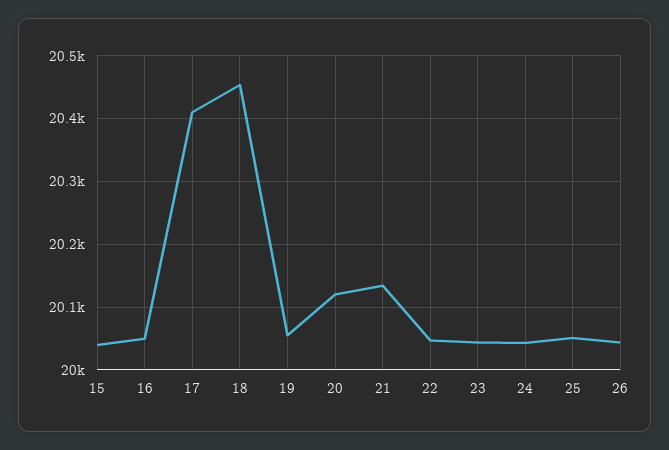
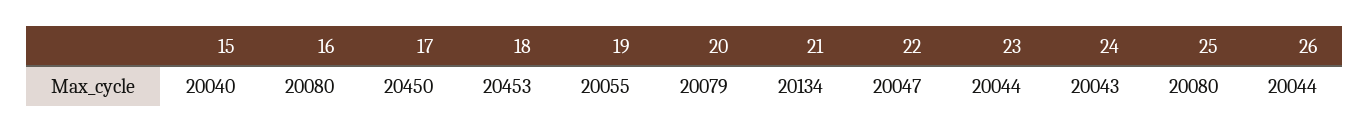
  {
    "15": 20040,
-   "16": 20050,
+   "16": 20080,
-   "17": 20410,
+   "17": 20450,
    "18": 20453,
    "19": 20055,
-   "20": 20120,
+   "20": 20079,
    "21": 20134,
    "22": 20047,
    "23": 20044,
    "24": 20043,
-   "25": 20050,
+   "25": 20080,
    "26": 20044
  }

